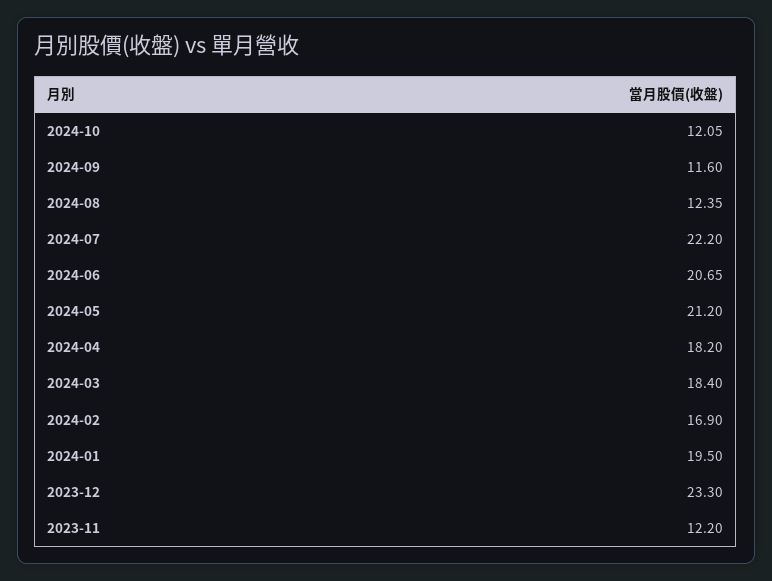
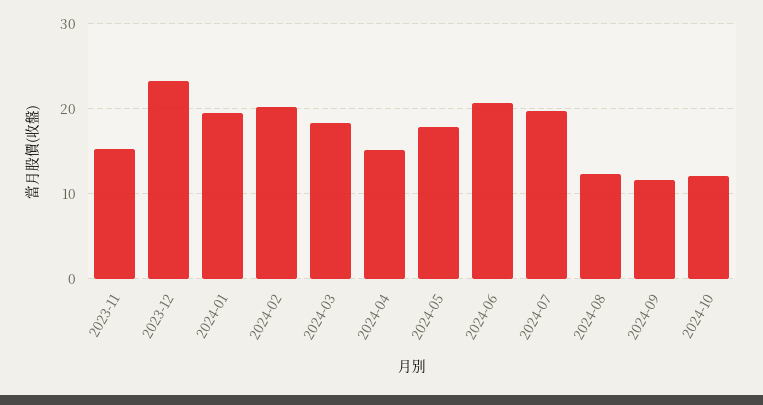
  {
    "2024-10": 12.05,
    "2024-09": 11.6,
    "2024-08": 12.35,
-   "2024-07": 22.2,
+   "2024-07": 20,
    "2024-06": 20.65,
-   "2024-05": 21.2,
+   "2024-05": 18,
-   "2024-04": 18.2,
+   "2024-04": 15,
    "2024-03": 18.4,
-   "2024-02": 16.9,
+   "2024-02": 20,
    "2024-01": 19.5,
    "2023-12": 23.3,
-   "2023-11": 12.2
+   "2023-11": 15
  }

